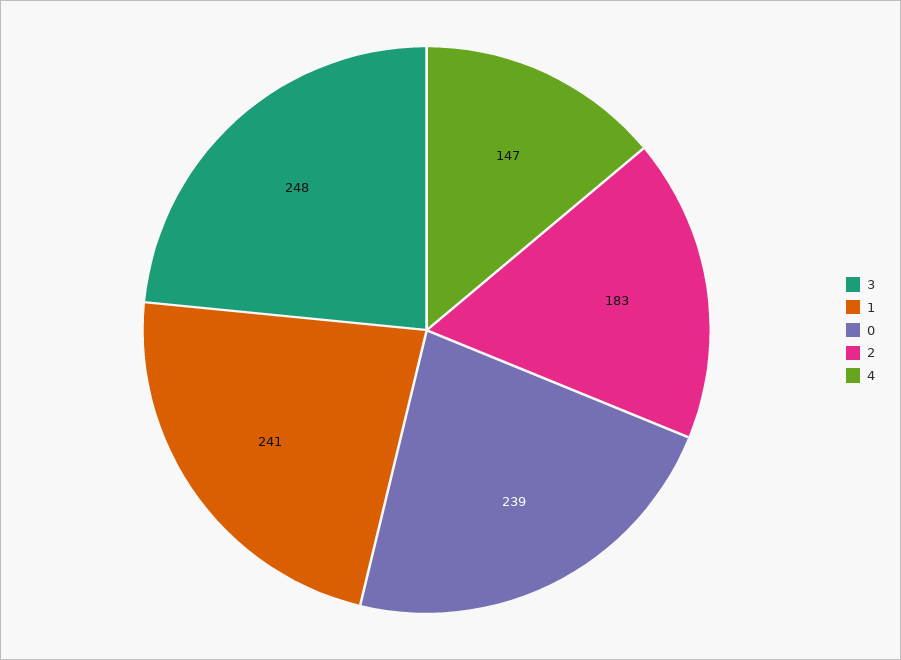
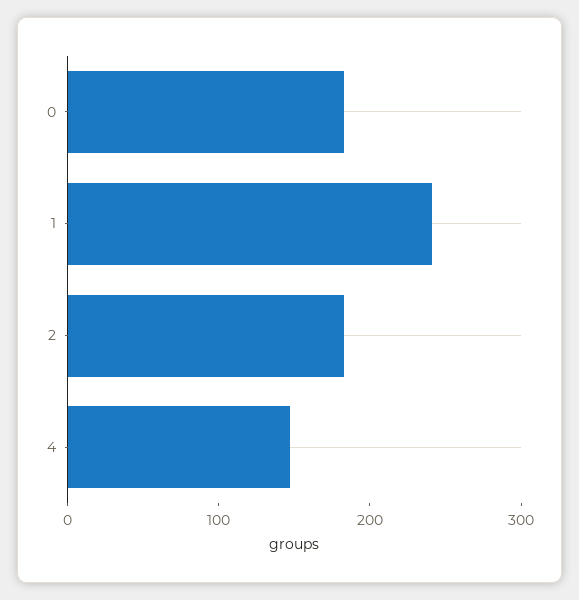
  {
-   "3": 248,
    "1": 241,
-   "0": 239,
+   "0": 180,
    "2": 183,
    "4": 147
  }

